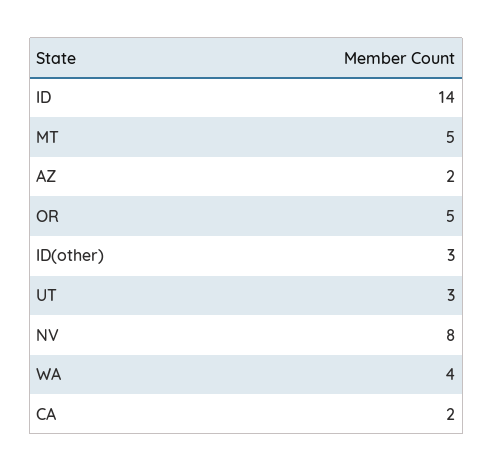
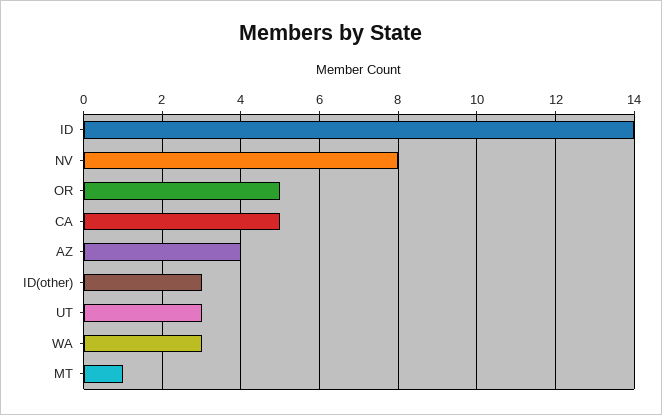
  {
    "ID": 14,
-   "MT": 5,
+   "MT": 1,
-   "AZ": 2,
+   "AZ": 4,
    "OR": 5,
    "ID(other)": 3,
    "UT": 3,
    "NV": 8,
-   "WA": 4,
+   "WA": 3,
-   "CA": 2
+   "CA": 5
  }

